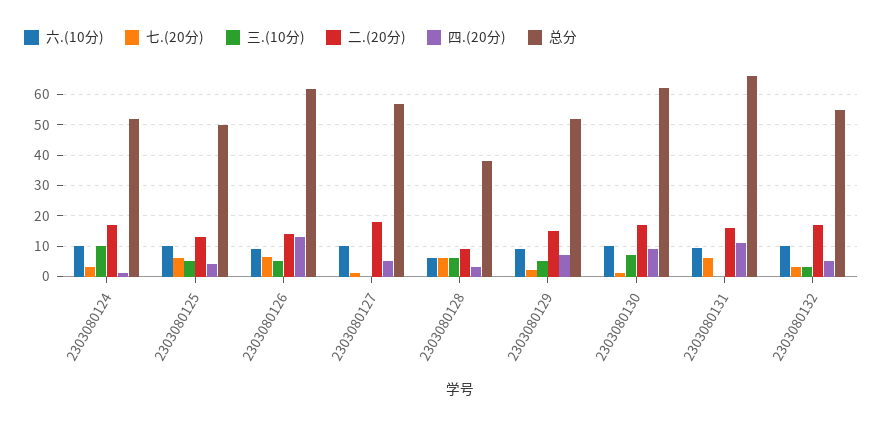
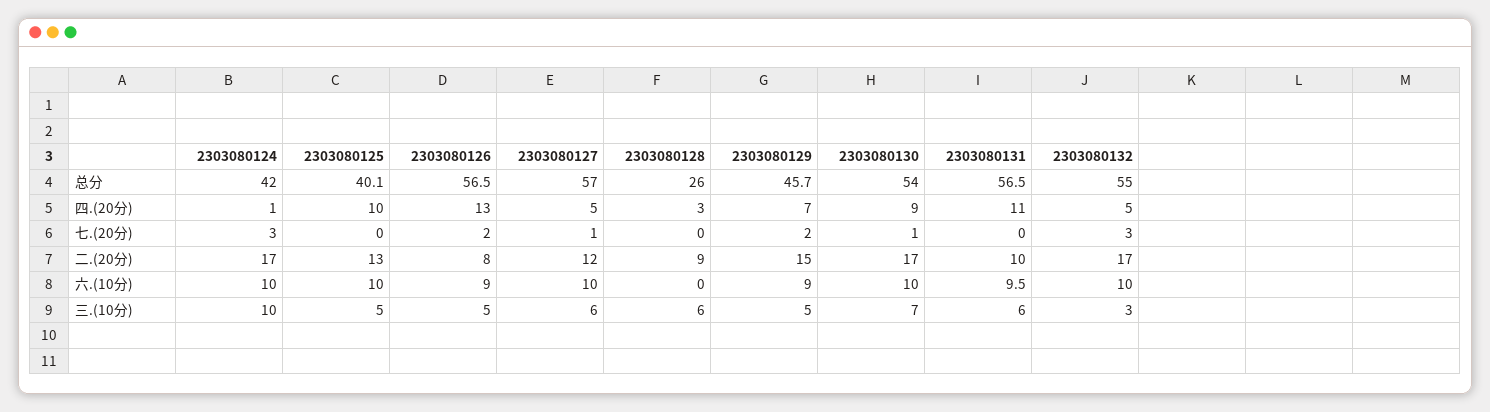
  {
    "六.(10分)": {
      "2303080124": 10,
      "2303080125": 10,
      "2303080126": 9,
      "2303080127": 10,
-     "2303080128": 6,
+     "2303080128": 0,
      "2303080129": 9,
      "2303080130": 10,
      "2303080131": 9.5,
      "2303080132": 10
    },
    "七.(20分)": {
      "2303080124": 3,
-     "2303080125": 6,
+     "2303080125": 0,
-     "2303080126": 6,
+     "2303080126": 2,
      "2303080127": 1,
-     "2303080128": 6,
+     "2303080128": 0,
      "2303080129": 2,
      "2303080130": 1,
-     "2303080131": 6,
+     "2303080131": 0,
      "2303080132": 3
    },
    "三.(10分)": {
      "2303080124": 10,
      "2303080125": 5,
      "2303080126": 5,
-     "2303080127": 0,
+     "2303080127": 6,
      "2303080128": 6,
      "2303080129": 5,
      "2303080130": 7,
-     "2303080131": 0,
+     "2303080131": 6,
      "2303080132": 3
    },
    "二.(20分)": {
      "2303080124": 17,
      "2303080125": 13,
-     "2303080126": 14,
+     "2303080126": 8,
-     "2303080127": 18,
+     "2303080127": 12,
      "2303080128": 9,
      "2303080129": 15,
      "2303080130": 17,
-     "2303080131": 16,
+     "2303080131": 10,
      "2303080132": 17
    },
    "四.(20分)": {
      "2303080124": 1,
-     "2303080125": 4,
+     "2303080125": 10,
      "2303080126": 13,
      "2303080127": 5,
      "2303080128": 3,
      "2303080129": 7,
      "2303080130": 9,
      "2303080131": 11,
      "2303080132": 5
    },
    "总分": {
-     "2303080124": 52,
+     "2303080124": 42,
-     "2303080125": 50,
+     "2303080125": 40.1,
-     "2303080126": 62,
+     "2303080126": 56.5,
      "2303080127": 57,
-     "2303080128": 38,
+     "2303080128": 26,
-     "2303080129": 52,
+     "2303080129": 45.7,
-     "2303080130": 62,
+     "2303080130": 54,
-     "2303080131": 66,
+     "2303080131": 56.5,
      "2303080132": 55
    }
  }

